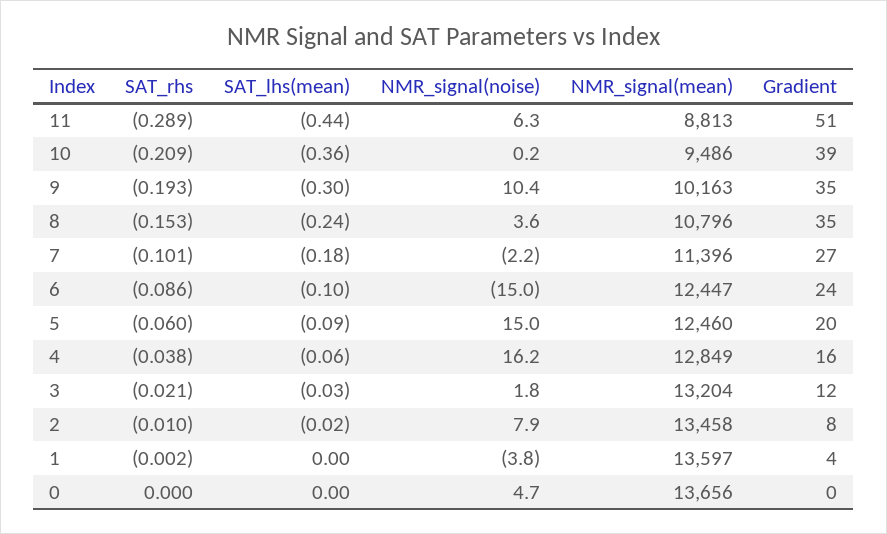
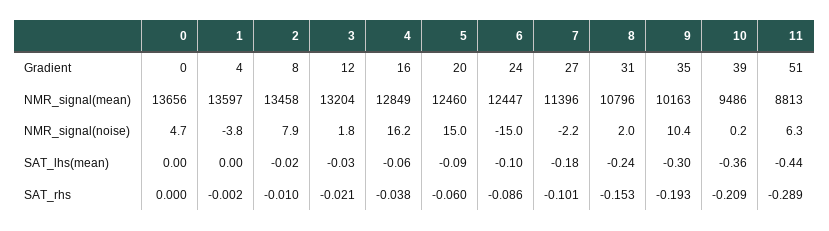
  {
    "SAT_rhs": {
      "11": -0.289,
      "10": -0.209,
      "9": -0.193,
      "8": -0.153,
      "7": -0.101,
      "6": -0.086,
      "5": -0.06,
      "4": -0.038,
      "3": -0.021,
      "2": -0.01,
      "1": -0.002,
      "0": 0
    },
    "SAT_lhs(mean)": {
      "11": -0.44,
      "10": -0.36,
      "9": -0.3,
      "8": -0.24,
      "7": -0.18,
      "6": -0.1,
      "5": -0.09,
      "4": -0.06,
      "3": -0.03,
      "2": -0.02,
      "1": 0,
      "0": 0
    },
    "NMR_signal(noise)": {
      "11": 6.3,
      "10": 0.2,
      "9": 10.4,
-     "8": 3.6,
+     "8": 2,
      "7": -2.2,
      "6": -15,
      "5": 15,
      "4": 16.2,
      "3": 1.8,
      "2": 7.9,
      "1": -3.8,
      "0": 4.7
    },
    "NMR_signal(mean)": {
      "11": 8813,
      "10": 9486,
      "9": 10163,
      "8": 10796,
      "7": 11396,
      "6": 12447,
      "5": 12460,
      "4": 12849,
      "3": 13204,
      "2": 13458,
      "1": 13597,
      "0": 13656
    },
    "Gradient": {
      "11": 51,
      "10": 39,
      "9": 35,
-     "8": 35,
+     "8": 31,
      "7": 27,
      "6": 24,
      "5": 20,
      "4": 16,
      "3": 12,
      "2": 8,
      "1": 4,
      "0": 0
    }
  }

